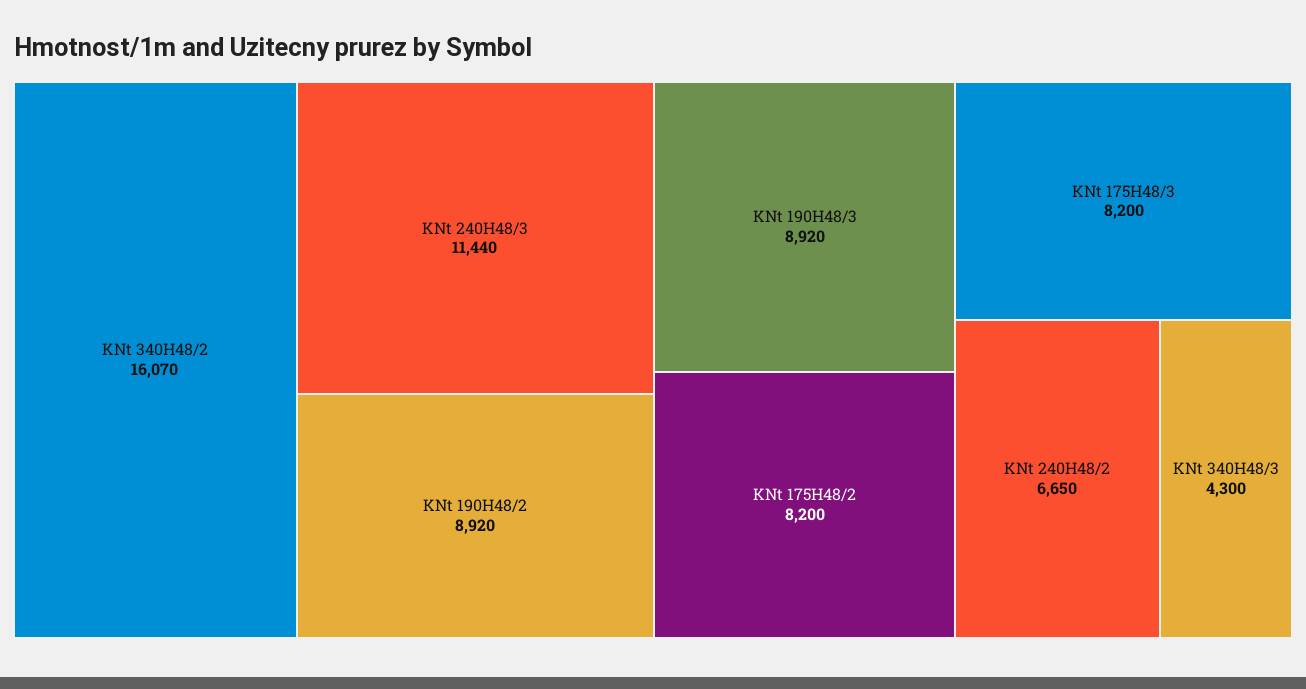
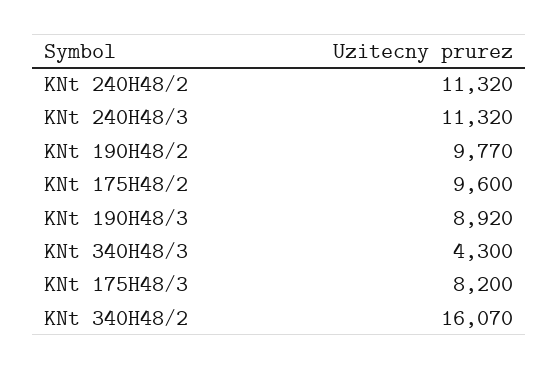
  {
    "KNt 340H48/2": 16070,
-   "KNt 240H48/3": 11440,
+   "KNt 240H48/3": 11320,
-   "KNt 190H48/2": 8920,
+   "KNt 190H48/2": 9770,
    "KNt 190H48/3": 8920,
-   "KNt 175H48/2": 8200,
+   "KNt 175H48/2": 9600,
    "KNt 175H48/3": 8200,
-   "KNt 240H48/2": 6650,
+   "KNt 240H48/2": 11320,
    "KNt 340H48/3": 4300
  }

